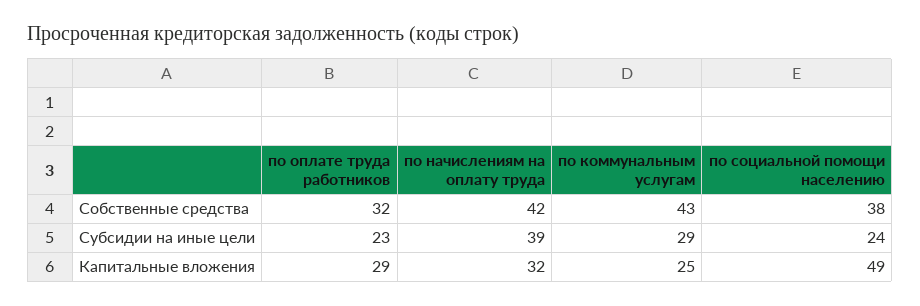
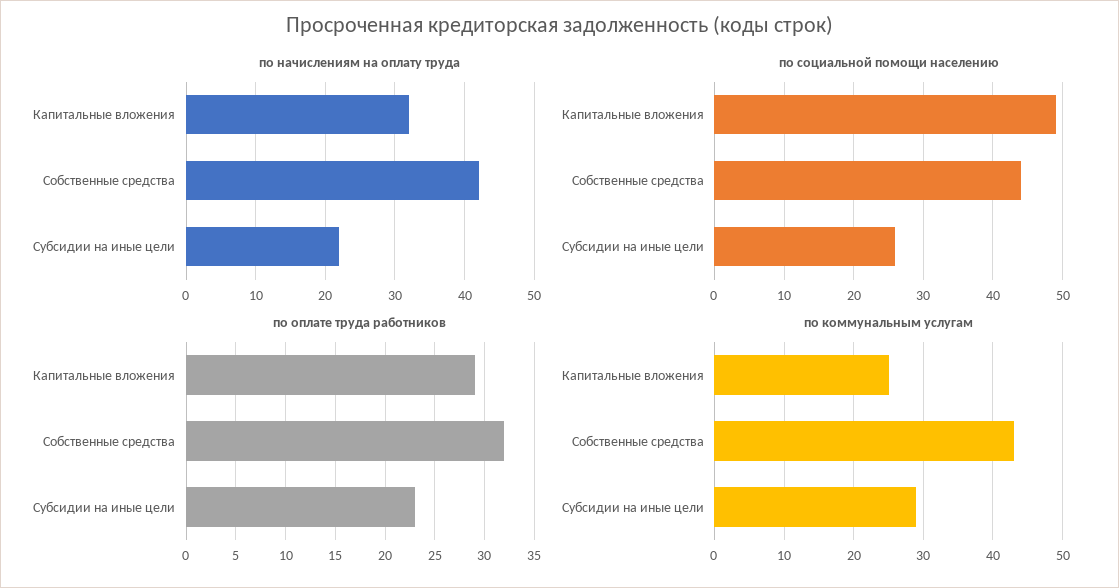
  {
    "по оплате труда работников": {
      "Собственные средства": 32,
      "Субсидии на иные цели": 23,
      "Капитальные вложения": 29
    },
    "по начислениям на оплату труда": {
      "Собственные средства": 42,
-     "Субсидии на иные цели": 39,
+     "Субсидии на иные цели": 22,
      "Капитальные вложения": 32
    },
    "по коммунальным услугам": {
      "Собственные средства": 43,
      "Субсидии на иные цели": 29,
      "Капитальные вложения": 25
    },
    "по социальной помощи населению": {
-     "Собственные средства": 38,
+     "Собственные средства": 44,
-     "Субсидии на иные цели": 24,
+     "Субсидии на иные цели": 26,
      "Капитальные вложения": 49
    }
  }

